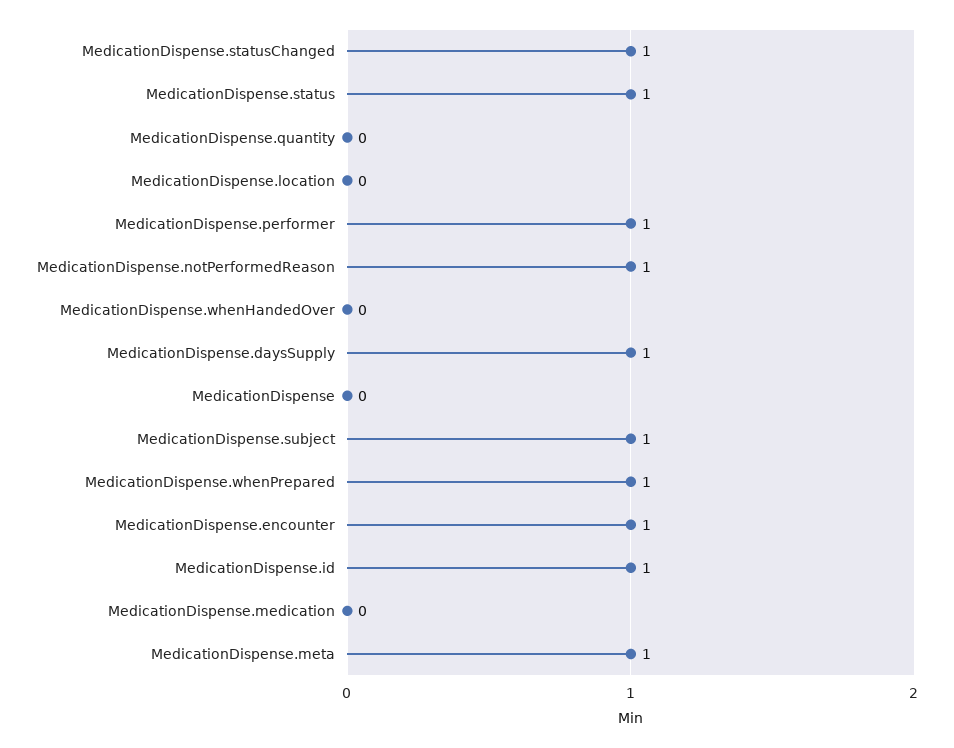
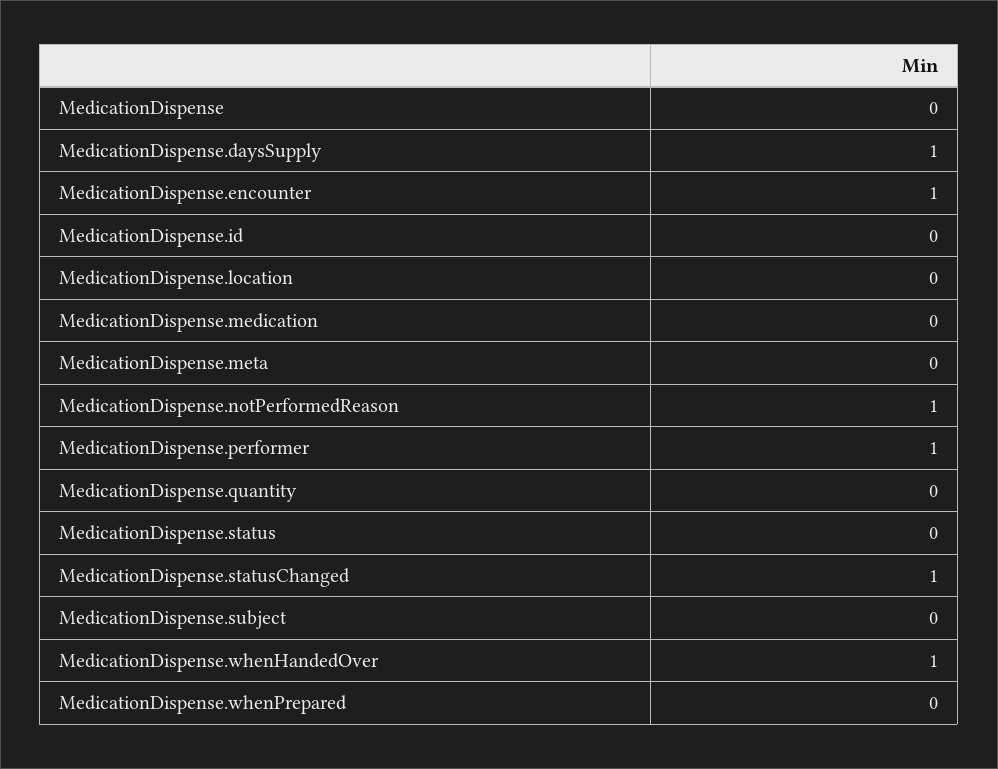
  {
    "MedicationDispense.statusChanged": 1,
-   "MedicationDispense.status": 1,
+   "MedicationDispense.status": 0,
    "MedicationDispense.quantity": 0,
    "MedicationDispense.location": 0,
    "MedicationDispense.performer": 1,
    "MedicationDispense.notPerformedReason": 1,
-   "MedicationDispense.whenHandedOver": 0,
+   "MedicationDispense.whenHandedOver": 1,
    "MedicationDispense.daysSupply": 1,
    "MedicationDispense": 0,
-   "MedicationDispense.subject": 1,
+   "MedicationDispense.subject": 0,
-   "MedicationDispense.whenPrepared": 1,
+   "MedicationDispense.whenPrepared": 0,
    "MedicationDispense.encounter": 1,
-   "MedicationDispense.id": 1,
+   "MedicationDispense.id": 0,
    "MedicationDispense.medication": 0,
-   "MedicationDispense.meta": 1
+   "MedicationDispense.meta": 0
  }

